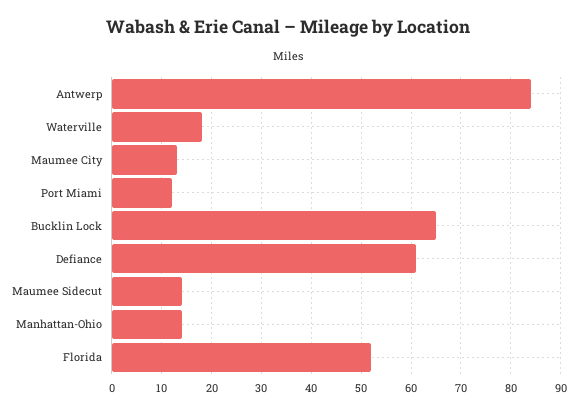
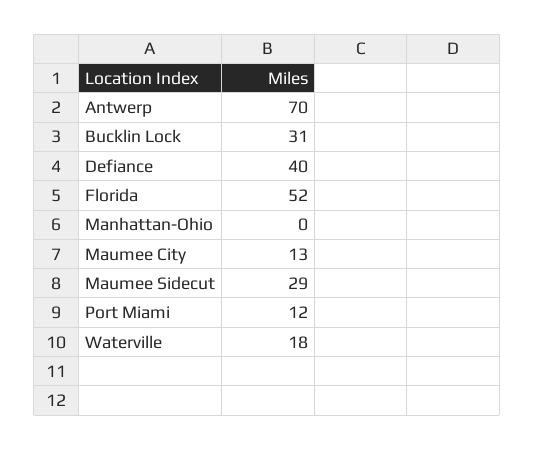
  {
-   "Antwerp": 85,
+   "Antwerp": 70,
    "Waterville": 18,
    "Maumee City": 13,
    "Port Miami": 12,
-   "Bucklin Lock": 65,
+   "Bucklin Lock": 31,
-   "Defiance": 60,
+   "Defiance": 40,
-   "Maumee Sidecut": 15,
+   "Maumee Sidecut": 29,
-   "Manhattan-Ohio": 15,
+   "Manhattan-Ohio": 0,
    "Florida": 52
  }

